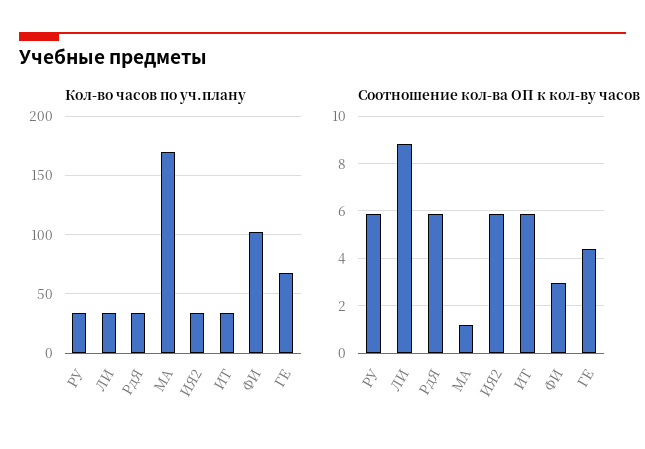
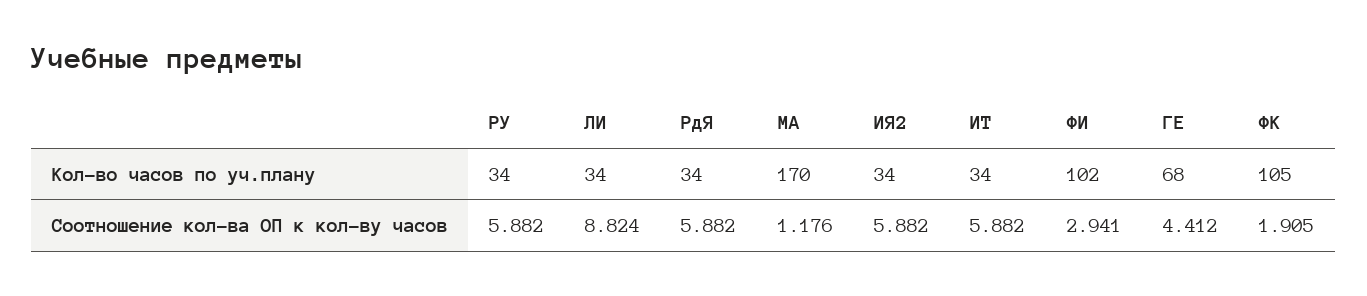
  {
    "Кол-во часов по уч.плану": {
      "РУ": 34,
      "ЛИ": 34,
      "РдЯ": 34,
      "МА": 170,
      "ИЯ2": 34,
      "ИТ": 34,
      "ФИ": 102,
-     "ГЕ": 68
+     "ГЕ": 68,
+     "ФК": 105
    },
    "Соотношение кол-ва ОП к кол-ву часов": {
      "РУ": 5.882,
      "ЛИ": 8.824,
      "РдЯ": 5.882,
      "МА": 1.176,
      "ИЯ2": 5.882,
      "ИТ": 5.882,
      "ФИ": 2.941,
-     "ГЕ": 4.412
+     "ГЕ": 4.412,
+     "ФК": 1.905
    }
  }

